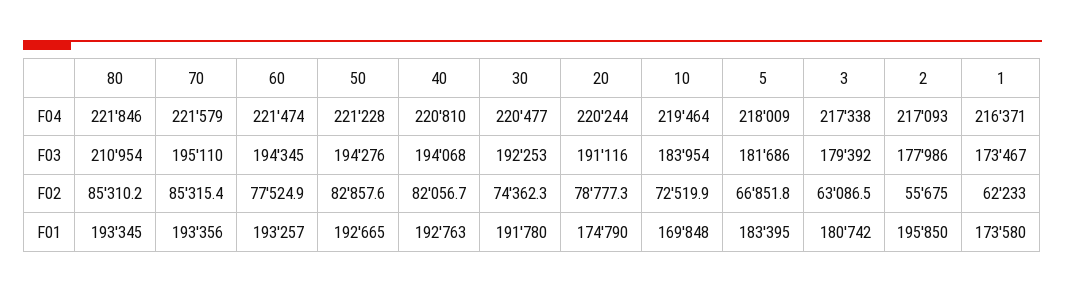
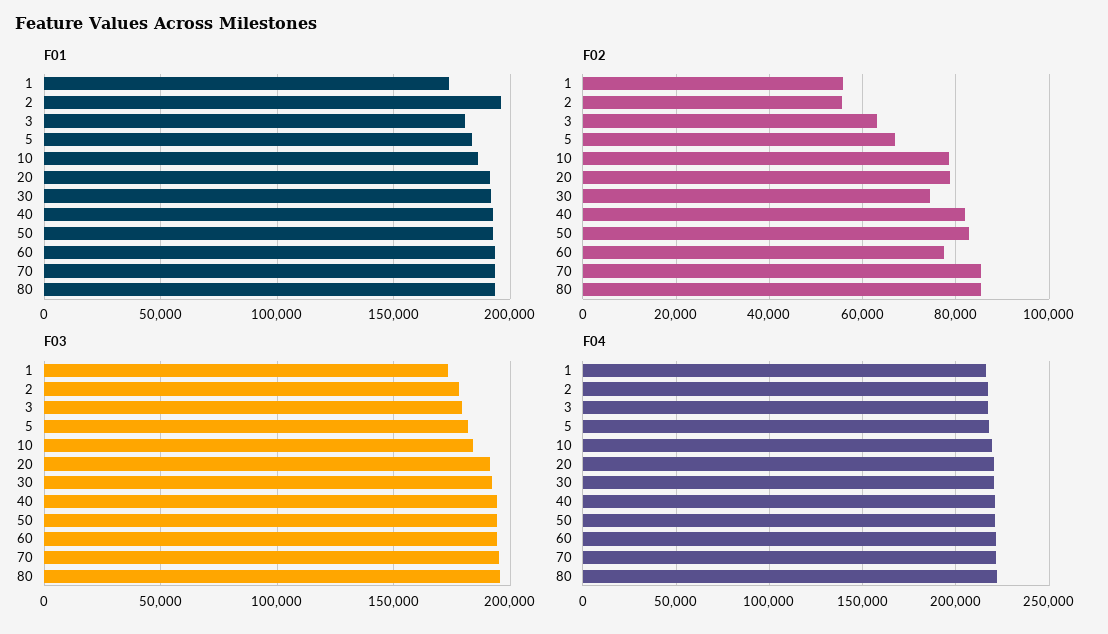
  {
    "F04": {
      "80": 221846,
      "70": 221579,
      "60": 221474,
      "50": 221228,
      "40": 220810,
      "30": 220477,
      "20": 220244,
      "10": 219464,
      "5": 218009,
      "3": 217338,
      "2": 217093,
      "1": 216371
    },
    "F03": {
-     "80": 210954,
+     "80": 195000,
      "70": 195110,
      "60": 194345,
      "50": 194276,
      "40": 194068,
      "30": 192253,
      "20": 191116,
      "10": 183954,
      "5": 181686,
      "3": 179392,
      "2": 177986,
      "1": 173467
    },
    "F02": {
      "80": 85310.2,
      "70": 85315.4,
      "60": 77524.9,
      "50": 82857.6,
      "40": 82056.7,
      "30": 74362.3,
      "20": 78777.3,
-     "10": 72519.9,
+     "10": 78000,
      "5": 66851.8,
      "3": 63086.5,
      "2": 55675,
-     "1": 62233
+     "1": 56000
    },
    "F01": {
      "80": 193345,
      "70": 193356,
      "60": 193257,
      "50": 192665,
      "40": 192763,
      "30": 191780,
-     "20": 174790,
+     "20": 190000,
-     "10": 169848,
+     "10": 185000,
      "5": 183395,
      "3": 180742,
      "2": 195850,
      "1": 173580
    }
  }

